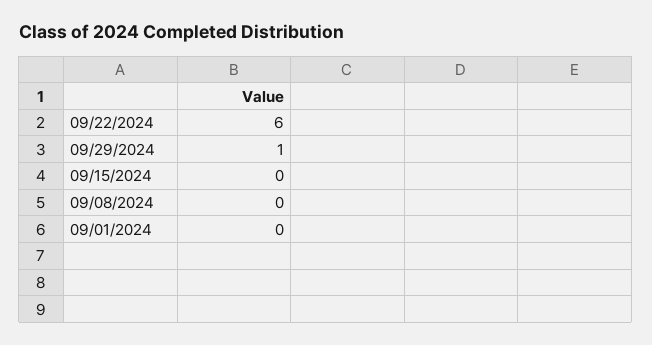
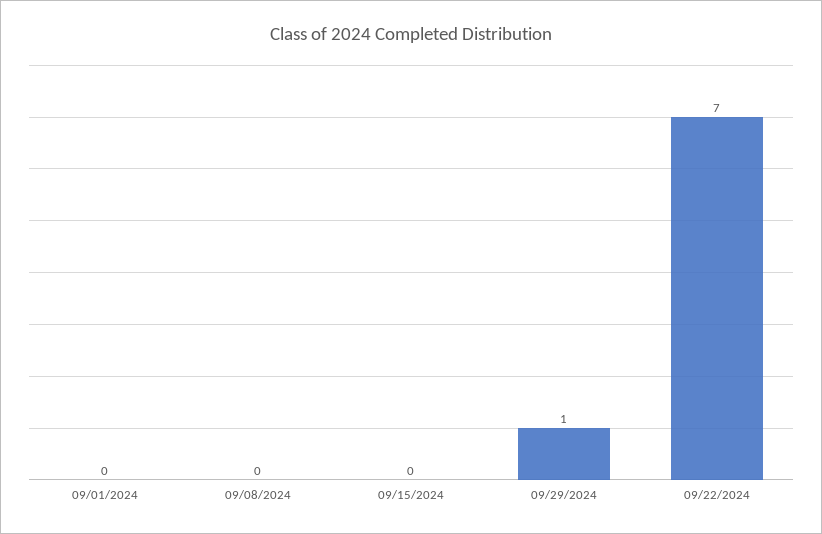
  {
-   "09/22/2024": 6,
+   "09/22/2024": 7,
    "09/29/2024": 1,
    "09/15/2024": 0,
    "09/08/2024": 0,
    "09/01/2024": 0
  }

